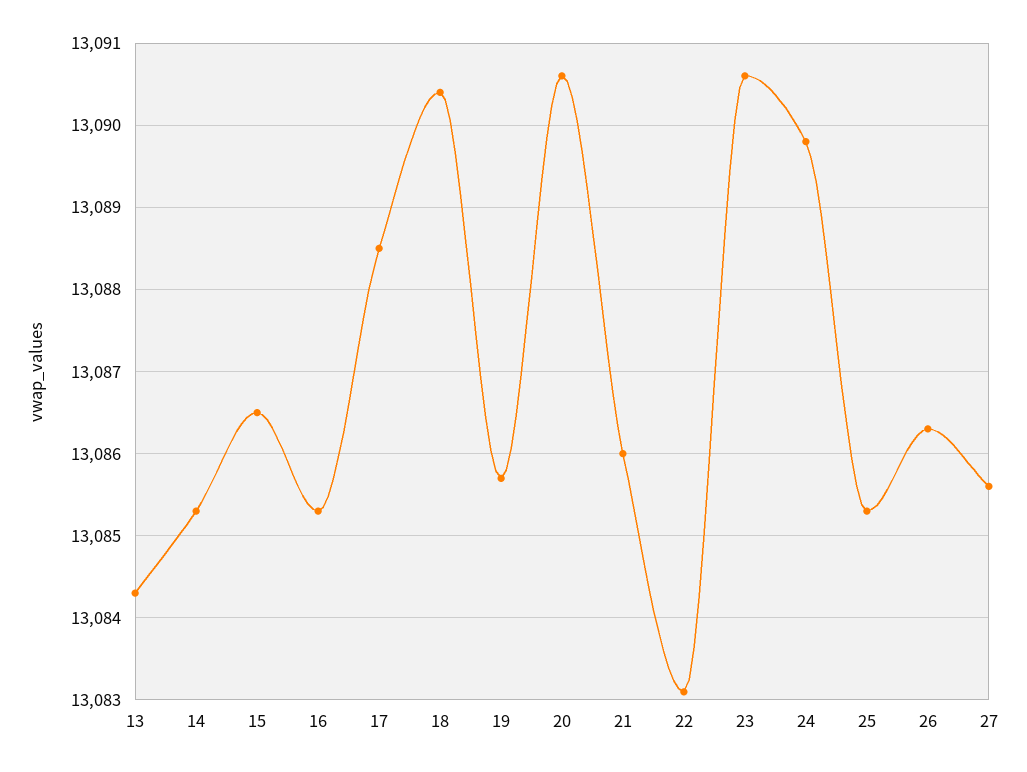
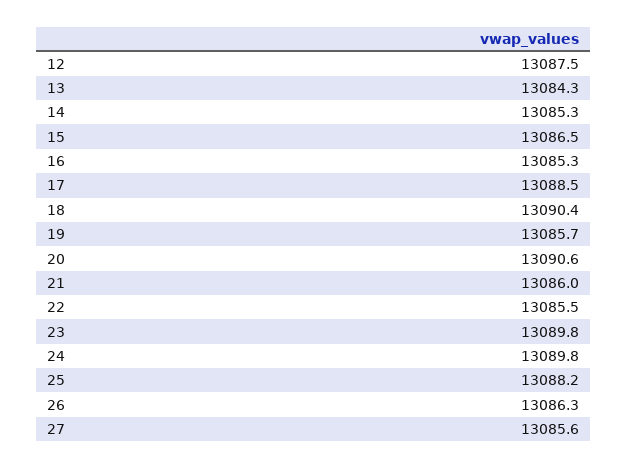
  {
    "13": 13084.3,
    "14": 13085.3,
    "15": 13086.5,
    "16": 13085.3,
    "17": 13088.5,
    "18": 13090.4,
    "19": 13085.7,
    "20": 13090.6,
    "21": 13086,
-   "22": 13083.1,
+   "22": 13085.5,
-   "23": 13090.6,
+   "23": 13089.8,
    "24": 13089.8,
-   "25": 13085.3,
+   "25": 13088.2,
    "26": 13086.3,
-   "27": 13085.6
+   "27": 13085.6,
+   "12": 13087.5
  }

